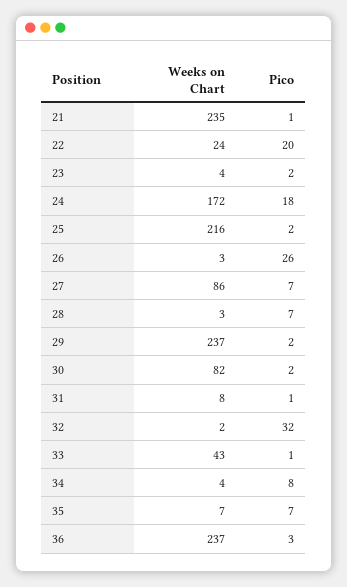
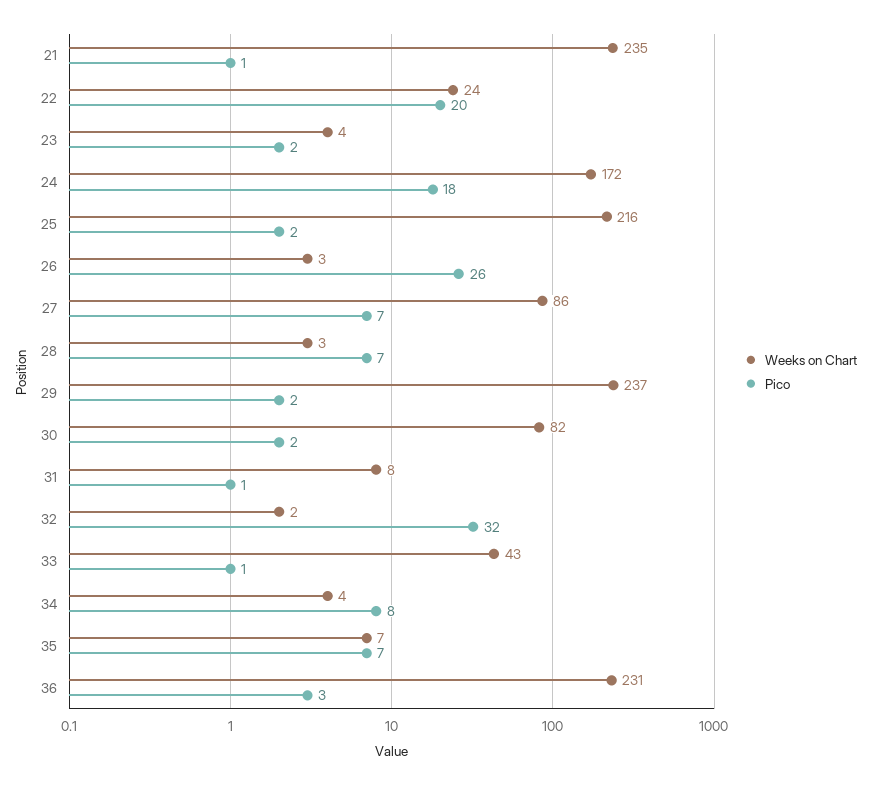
  {
    "Weeks on Chart": {
      "21": 235,
      "22": 24,
      "23": 4,
      "24": 172,
      "25": 216,
      "26": 3,
      "27": 86,
      "28": 3,
      "29": 237,
      "30": 82,
      "31": 8,
      "32": 2,
      "33": 43,
      "34": 4,
      "35": 7,
-     "36": 237
+     "36": 231
    },
    "Pico": {
      "21": 1,
      "22": 20,
      "23": 2,
      "24": 18,
      "25": 2,
      "26": 26,
      "27": 7,
      "28": 7,
      "29": 2,
      "30": 2,
      "31": 1,
      "32": 32,
      "33": 1,
      "34": 8,
      "35": 7,
      "36": 3
    }
  }

